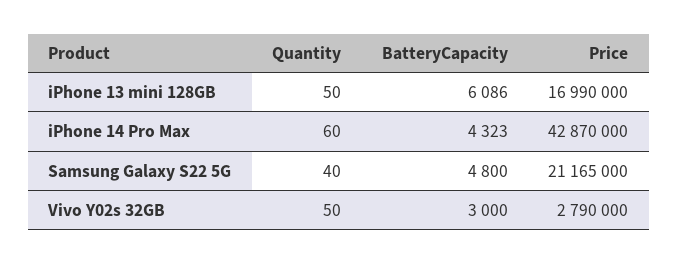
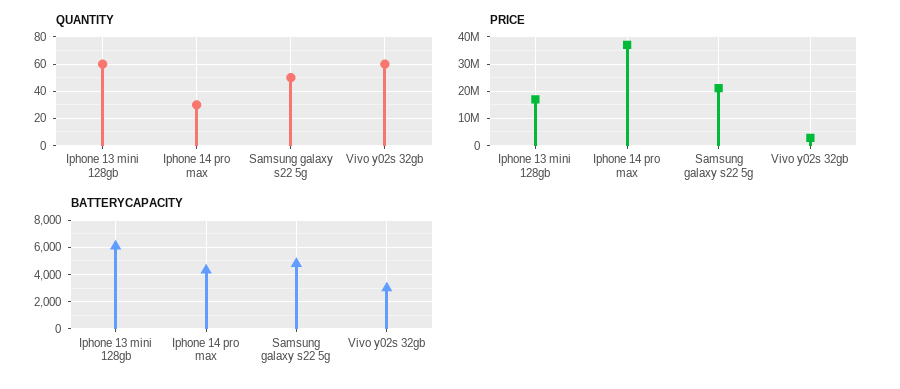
  {
    "Quantity": {
-     "iPhone 13 mini 128GB": 50,
+     "iPhone 13 mini 128GB": 60,
-     "iPhone 14 Pro Max": 60,
+     "iPhone 14 Pro Max": 30,
-     "Samsung Galaxy S22 5G": 40,
+     "Samsung Galaxy S22 5G": 50,
-     "Vivo Y02s 32GB": 50
+     "Vivo Y02s 32GB": 60
    },
    "BatteryCapacity": {
      "iPhone 13 mini 128GB": 6086,
      "iPhone 14 Pro Max": 4323,
      "Samsung Galaxy S22 5G": 4800,
      "Vivo Y02s 32GB": 3000
    },
    "Price": {
      "iPhone 13 mini 128GB": 16990000,
-     "iPhone 14 Pro Max": 42870000,
+     "iPhone 14 Pro Max": 37500000,
      "Samsung Galaxy S22 5G": 21165000,
      "Vivo Y02s 32GB": 2790000
    }
  }

